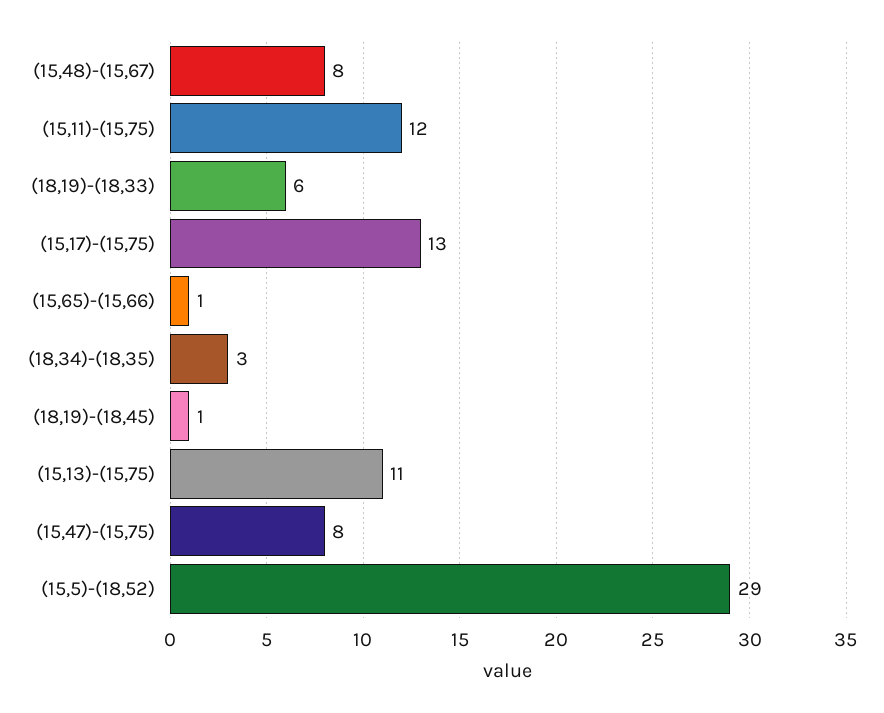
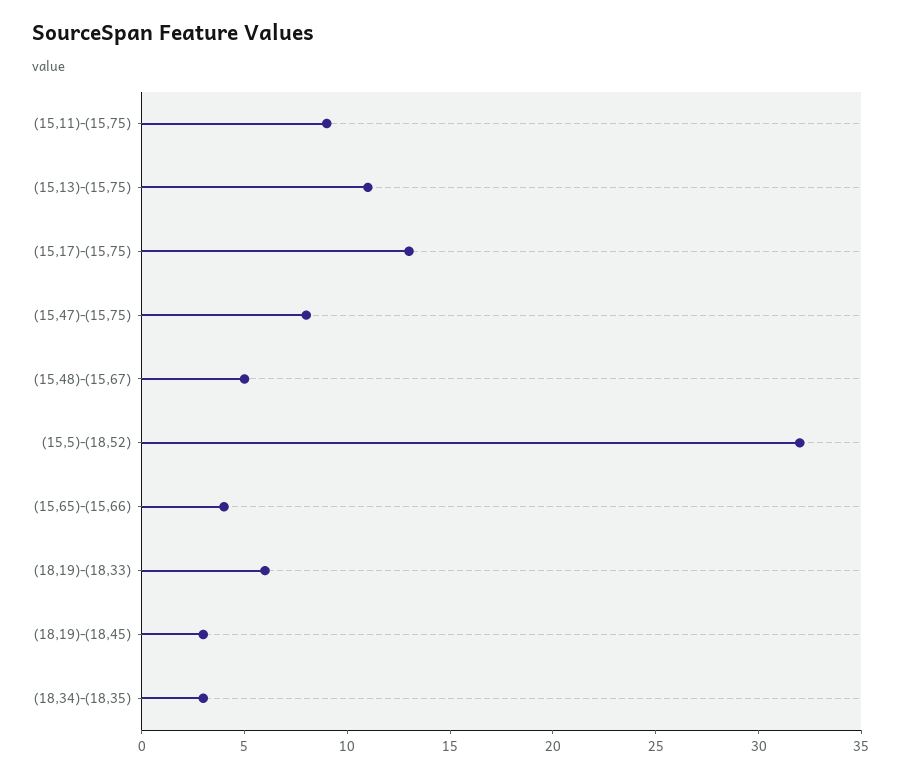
  {
-   "(15,48)-(15,67)": 8,
+   "(15,48)-(15,67)": 5,
-   "(15,11)-(15,75)": 12,
+   "(15,11)-(15,75)": 9,
    "(18,19)-(18,33)": 6,
    "(15,17)-(15,75)": 13,
-   "(15,65)-(15,66)": 1,
+   "(15,65)-(15,66)": 4,
    "(18,34)-(18,35)": 3,
-   "(18,19)-(18,45)": 1,
+   "(18,19)-(18,45)": 3,
    "(15,13)-(15,75)": 11,
    "(15,47)-(15,75)": 8,
-   "(15,5)-(18,52)": 29
+   "(15,5)-(18,52)": 32
  }

